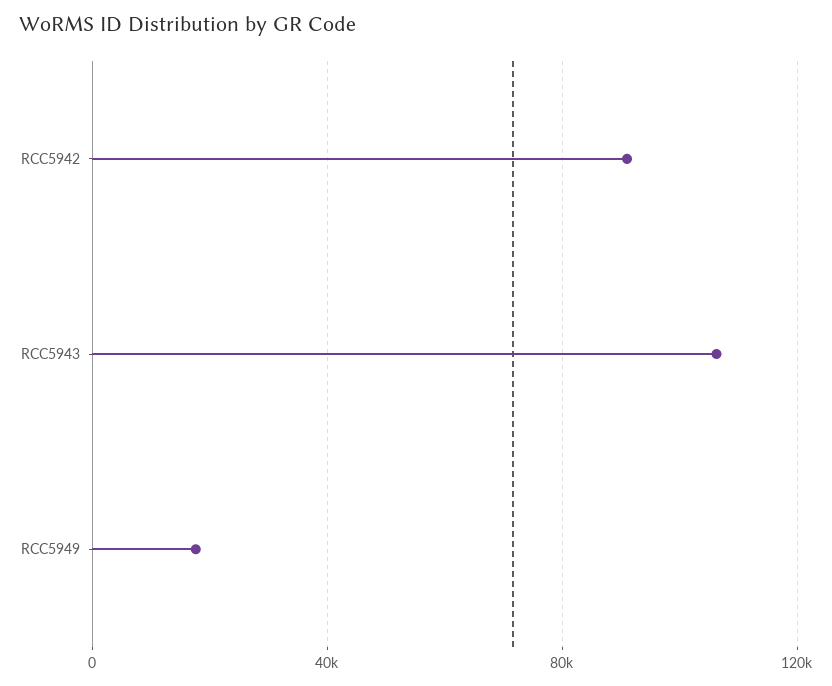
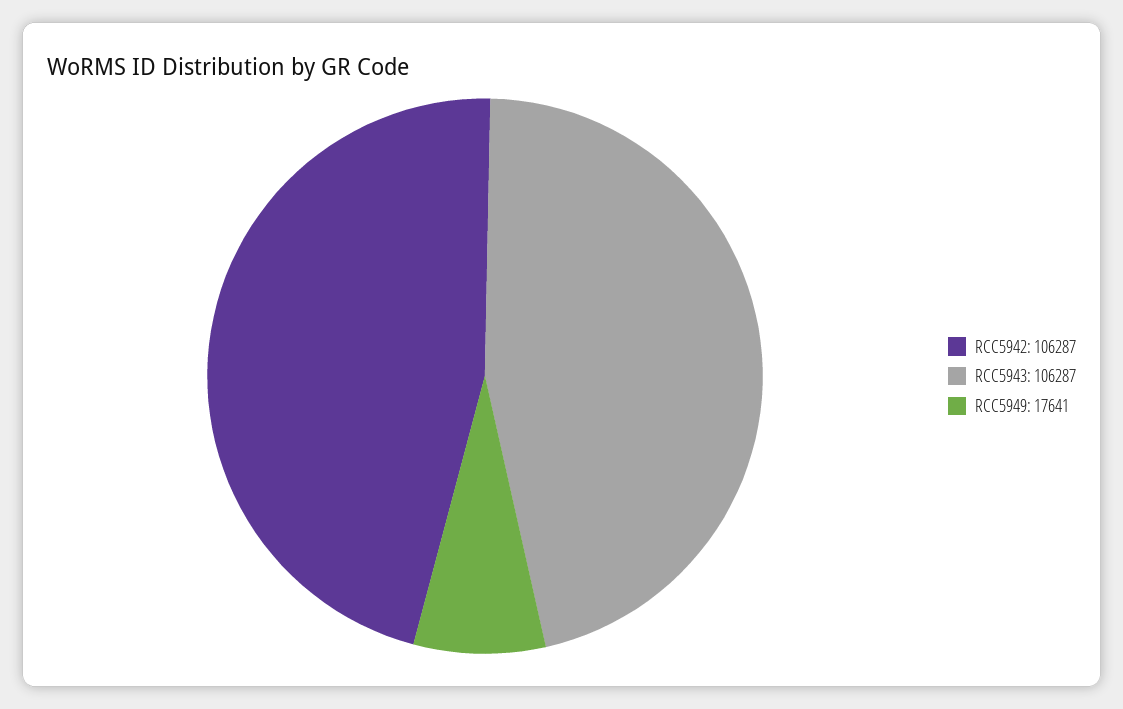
  {
-   "RCC5942": 90000,
+   "RCC5942": 106287,
    "RCC5943": 106287,
    "RCC5949": 17641
  }

